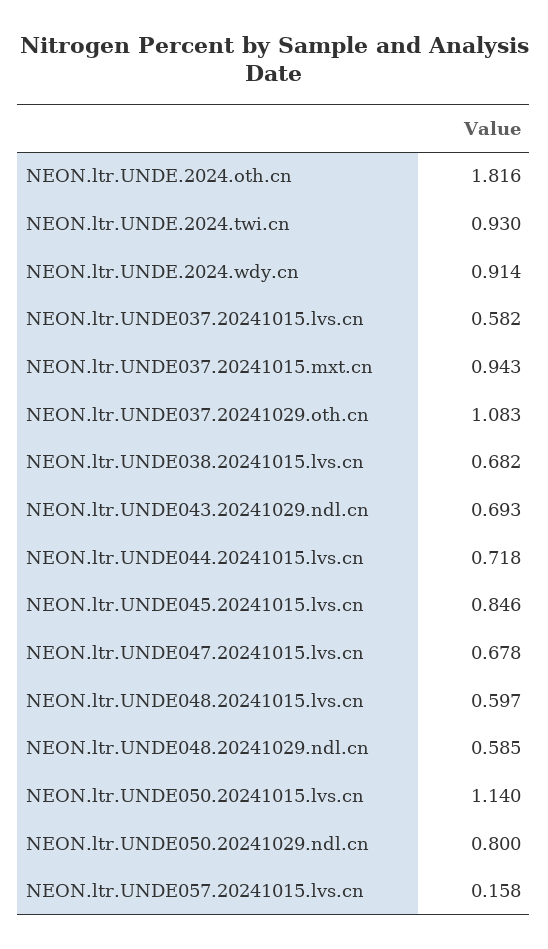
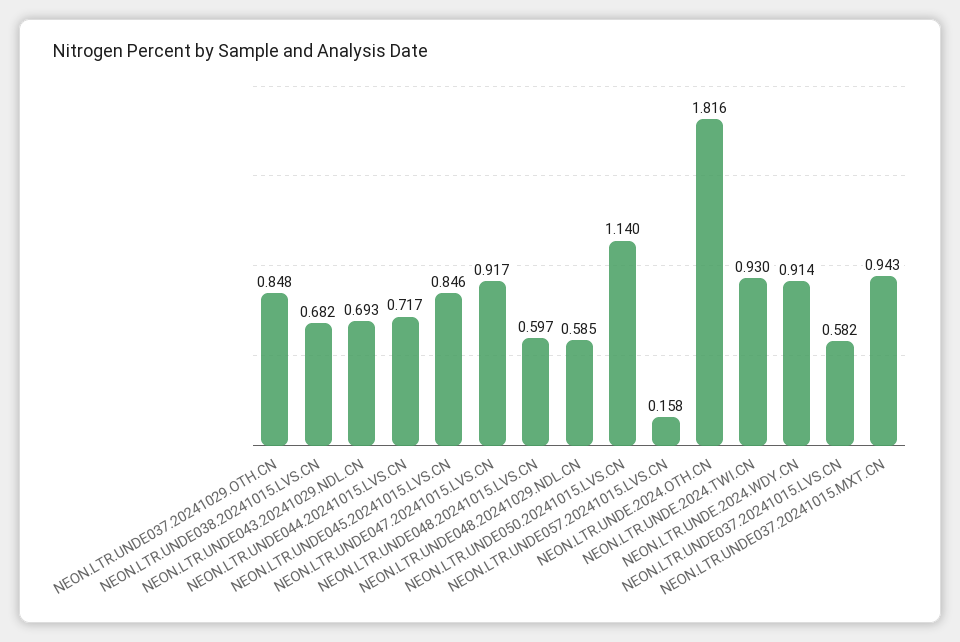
  {
    "NEON.ltr.UNDE.2024.oth.cn": 1.816,
    "NEON.ltr.UNDE.2024.twi.cn": 0.93,
    "NEON.ltr.UNDE.2024.wdy.cn": 0.914,
    "NEON.ltr.UNDE037.20241015.lvs.cn": 0.582,
    "NEON.ltr.UNDE037.20241015.mxt.cn": 0.943,
-   "NEON.ltr.UNDE037.20241029.oth.cn": 1.083,
+   "NEON.ltr.UNDE037.20241029.oth.cn": 0.848,
    "NEON.ltr.UNDE038.20241015.lvs.cn": 0.682,
    "NEON.ltr.UNDE043.20241029.ndl.cn": 0.693,
-   "NEON.ltr.UNDE044.20241015.lvs.cn": 0.718,
+   "NEON.ltr.UNDE044.20241015.lvs.cn": 0.717,
    "NEON.ltr.UNDE045.20241015.lvs.cn": 0.846,
-   "NEON.ltr.UNDE047.20241015.lvs.cn": 0.678,
+   "NEON.ltr.UNDE047.20241015.lvs.cn": 0.917,
    "NEON.ltr.UNDE048.20241015.lvs.cn": 0.597,
    "NEON.ltr.UNDE048.20241029.ndl.cn": 0.585,
    "NEON.ltr.UNDE050.20241015.lvs.cn": 1.14,
-   "NEON.ltr.UNDE050.20241029.ndl.cn": 0.8,
    "NEON.ltr.UNDE057.20241015.lvs.cn": 0.158
  }

